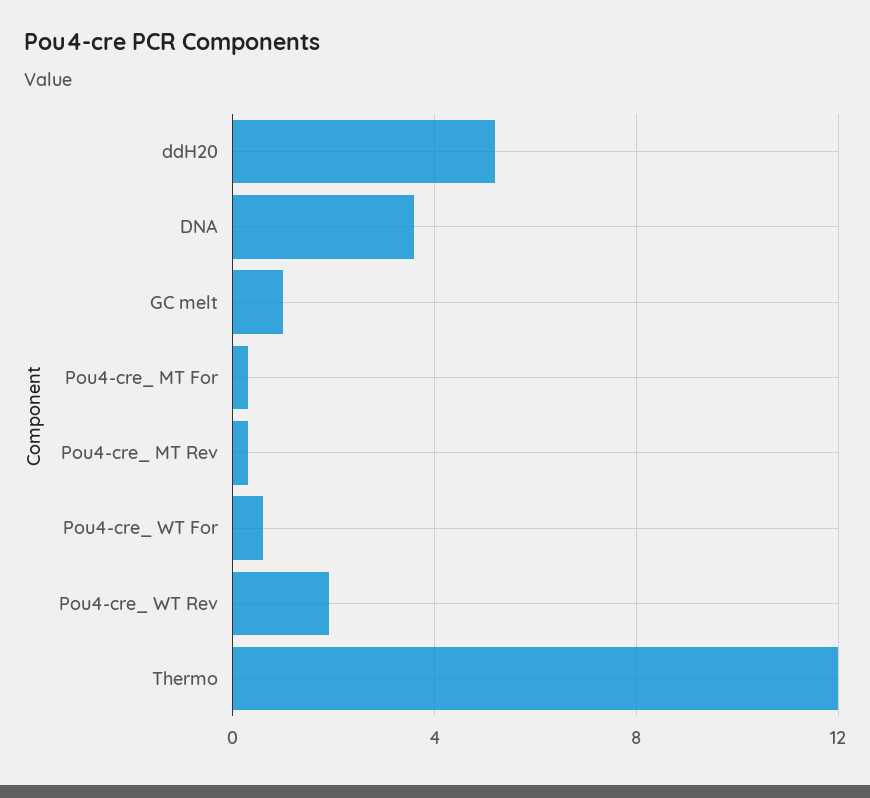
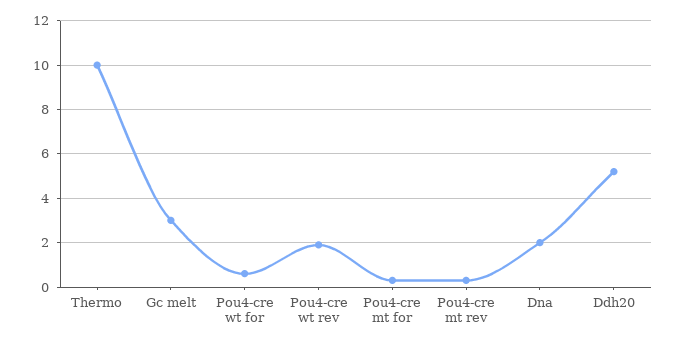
  {
    "ddH20": 5,
-   "DNA": 3.5,
+   "DNA": 2,
-   "GC melt": 1,
+   "GC melt": 3,
    "Pou4-cre_ MT For": 0.5,
    "Pou4-cre_ MT Rev": 0.5,
    "Pou4-cre_ WT For": 0.5,
    "Pou4-cre_ WT Rev": 2,
-   "Thermo": 12
+   "Thermo": 10
  }

